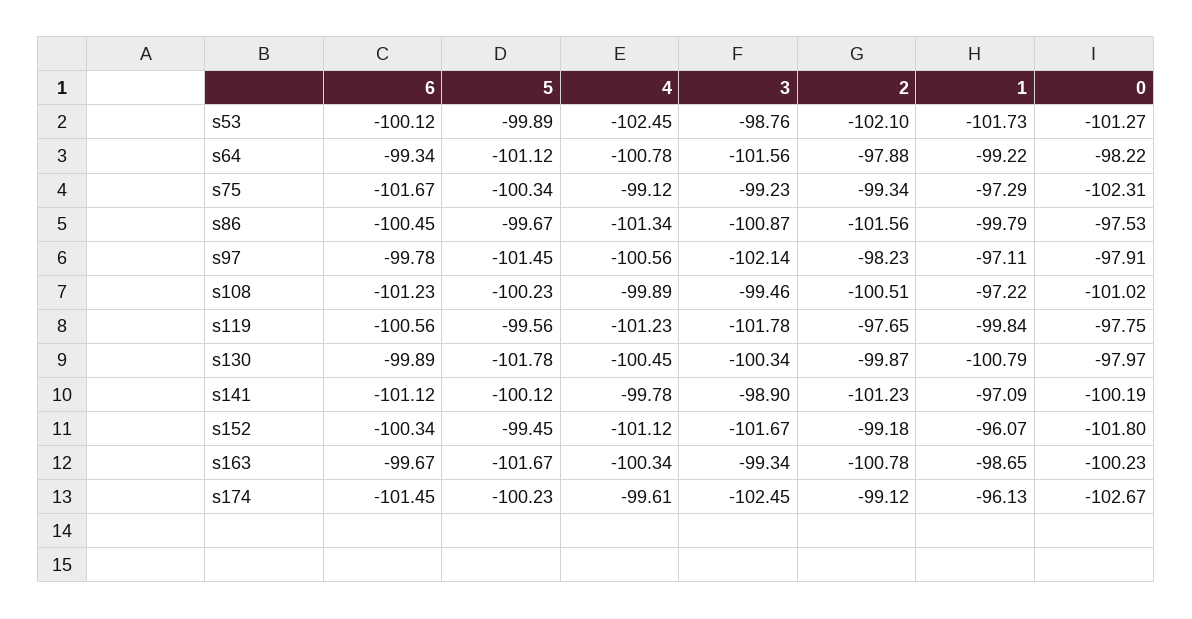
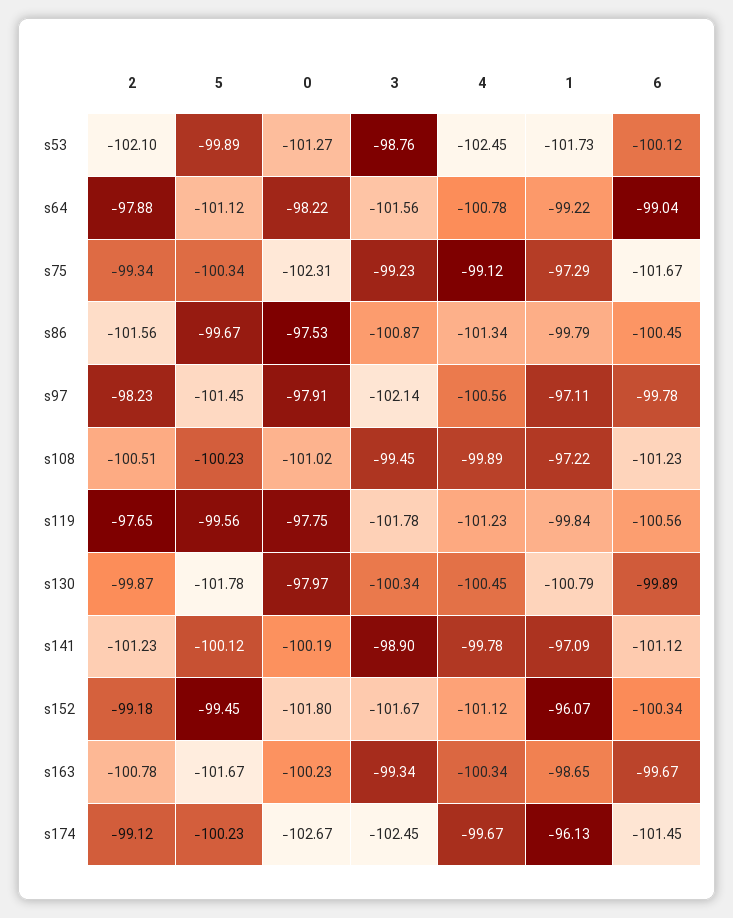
  {
    "6": {
      "s53": -100.12,
-     "s64": -99.34,
+     "s64": -99.04,
      "s75": -101.67,
      "s86": -100.45,
      "s97": -99.78,
      "s108": -101.23,
      "s119": -100.56,
      "s130": -99.89,
      "s141": -101.12,
      "s152": -100.34,
      "s163": -99.67,
      "s174": -101.45
    },
    "5": {
      "s53": -99.89,
      "s64": -101.12,
      "s75": -100.34,
      "s86": -99.67,
      "s97": -101.45,
      "s108": -100.23,
      "s119": -99.56,
      "s130": -101.78,
      "s141": -100.12,
      "s152": -99.45,
      "s163": -101.67,
      "s174": -100.23
    },
    "4": {
      "s53": -102.45,
      "s64": -100.78,
      "s75": -99.12,
      "s86": -101.34,
      "s97": -100.56,
      "s108": -99.89,
      "s119": -101.23,
      "s130": -100.45,
      "s141": -99.78,
      "s152": -101.12,
      "s163": -100.34,
-     "s174": -99.61
+     "s174": -99.67
    },
    "3": {
      "s53": -98.76,
      "s64": -101.56,
      "s75": -99.23,
      "s86": -100.87,
      "s97": -102.14,
-     "s108": -99.46,
+     "s108": -99.45,
      "s119": -101.78,
      "s130": -100.34,
      "s141": -98.9,
      "s152": -101.67,
      "s163": -99.34,
      "s174": -102.45
    },
    "2": {
      "s53": -102.1,
      "s64": -97.88,
      "s75": -99.34,
      "s86": -101.56,
      "s97": -98.23,
      "s108": -100.51,
      "s119": -97.65,
      "s130": -99.87,
      "s141": -101.23,
      "s152": -99.18,
      "s163": -100.78,
      "s174": -99.12
    },
    "1": {
      "s53": -101.73,
      "s64": -99.22,
      "s75": -97.29,
      "s86": -99.79,
      "s97": -97.11,
      "s108": -97.22,
      "s119": -99.84,
      "s130": -100.79,
      "s141": -97.09,
      "s152": -96.07,
      "s163": -98.65,
      "s174": -96.13
    },
    "0": {
      "s53": -101.27,
      "s64": -98.22,
      "s75": -102.31,
      "s86": -97.53,
      "s97": -97.91,
      "s108": -101.02,
      "s119": -97.75,
      "s130": -97.97,
      "s141": -100.19,
      "s152": -101.8,
      "s163": -100.23,
      "s174": -102.67
    }
  }

